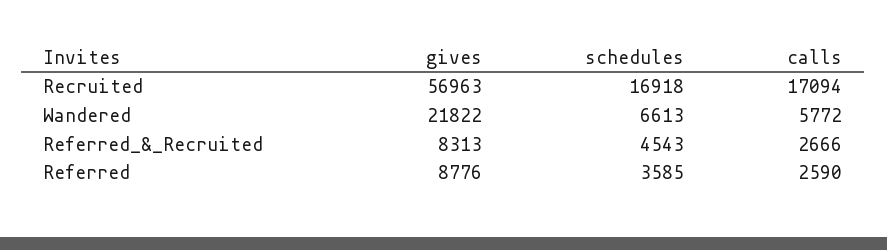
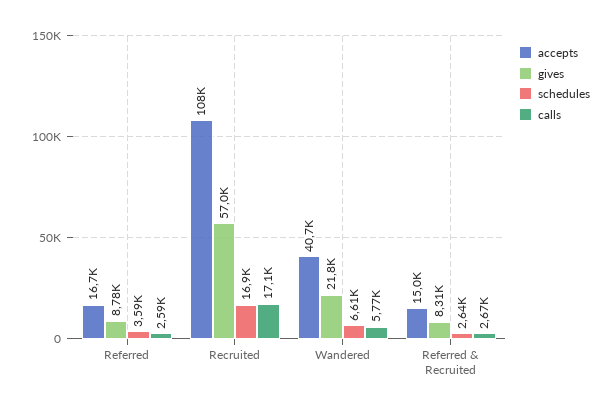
  {
    "gives": {
      "Recruited": 56963,
      "Wandered": 21822,
      "Referred_&_Recruited": 8313,
      "Referred": 8776
    },
    "schedules": {
      "Recruited": 16918,
      "Wandered": 6613,
-     "Referred_&_Recruited": 4543,
+     "Referred_&_Recruited": 2640,
      "Referred": 3585
    },
    "calls": {
      "Recruited": 17094,
      "Wandered": 5772,
      "Referred_&_Recruited": 2666,
      "Referred": 2590
-   }
+   },
+   "accepts": {
+     "Referred": 16700,
+     "Recruited": 108000,
+     "Wandered": 40700,
+     "Referred_&_Recruited": 15000
+   }
  }

